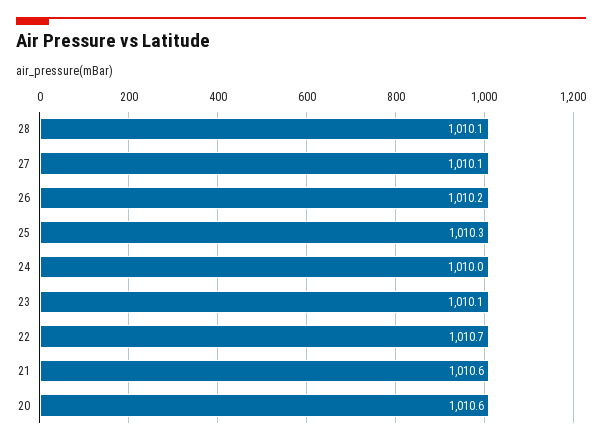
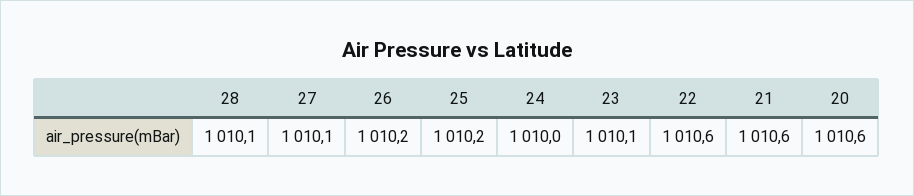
  {
    "28": 1010.1,
    "27": 1010.1,
    "26": 1010.2,
-   "25": 1010.3,
+   "25": 1010.2,
    "24": 1010,
    "23": 1010.1,
-   "22": 1010.7,
+   "22": 1010.6,
    "21": 1010.6,
    "20": 1010.6
  }

